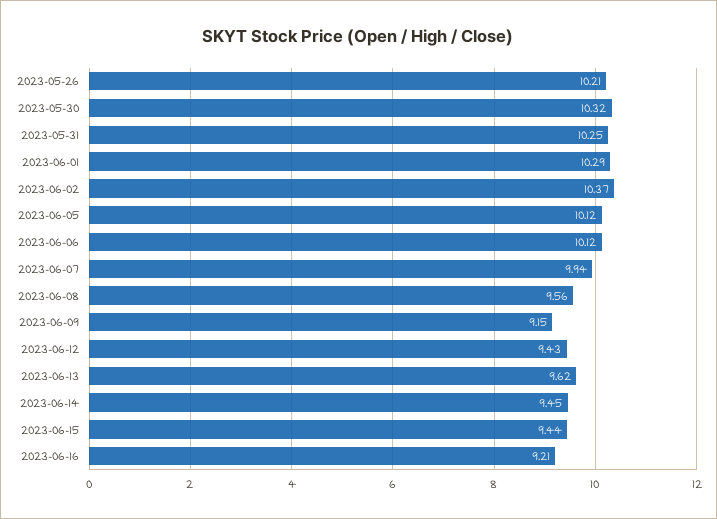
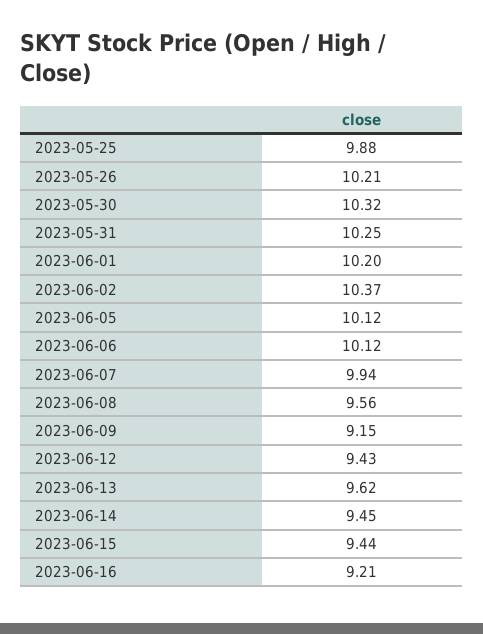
  {
    "2023-05-26": 10.21,
    "2023-05-30": 10.32,
    "2023-05-31": 10.25,
-   "2023-06-01": 10.29,
+   "2023-06-01": 10.2,
    "2023-06-02": 10.37,
    "2023-06-05": 10.12,
    "2023-06-06": 10.12,
    "2023-06-07": 9.94,
    "2023-06-08": 9.56,
    "2023-06-09": 9.15,
    "2023-06-12": 9.43,
    "2023-06-13": 9.62,
    "2023-06-14": 9.45,
    "2023-06-15": 9.44,
-   "2023-06-16": 9.21
+   "2023-06-16": 9.21,
+   "2023-05-25": 9.88
  }

